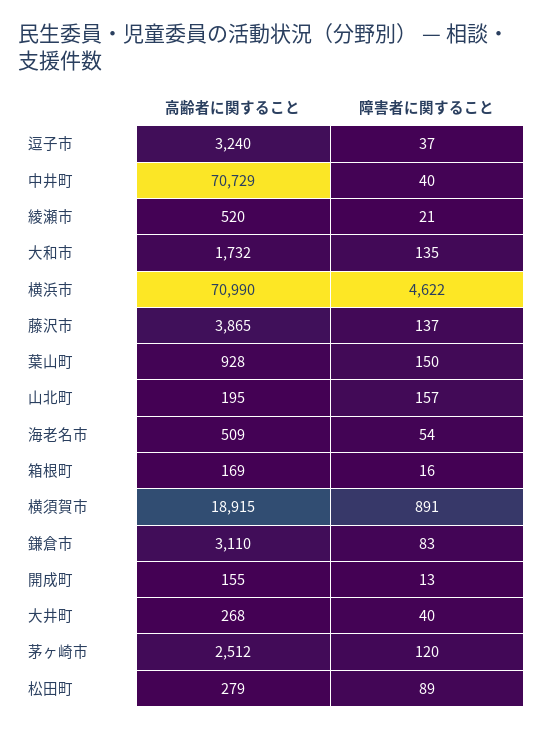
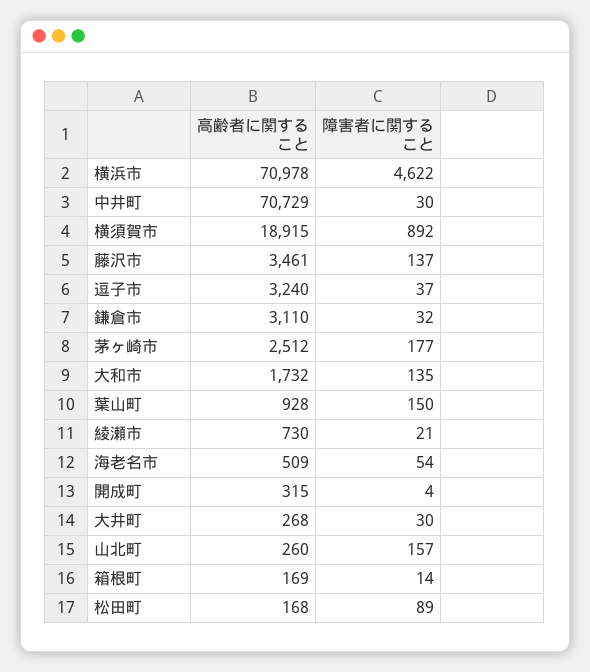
  {
    "高齢者に関すること": {
      "逗子市": 3240,
      "中井町": 70729,
-     "綾瀬市": 520,
+     "綾瀬市": 730,
      "大和市": 1732,
-     "横浜市": 70990,
+     "横浜市": 70978,
-     "藤沢市": 3865,
+     "藤沢市": 3461,
      "葉山町": 928,
-     "山北町": 195,
+     "山北町": 260,
      "海老名市": 509,
      "箱根町": 169,
      "横須賀市": 18915,
      "鎌倉市": 3110,
-     "開成町": 155,
+     "開成町": 315,
      "大井町": 268,
      "茅ヶ崎市": 2512,
-     "松田町": 279
+     "松田町": 168
    },
    "障害者に関すること": {
      "逗子市": 37,
-     "中井町": 40,
+     "中井町": 30,
      "綾瀬市": 21,
      "大和市": 135,
      "横浜市": 4622,
      "藤沢市": 137,
      "葉山町": 150,
      "山北町": 157,
      "海老名市": 54,
-     "箱根町": 16,
+     "箱根町": 14,
-     "横須賀市": 891,
+     "横須賀市": 892,
-     "鎌倉市": 83,
+     "鎌倉市": 32,
-     "開成町": 13,
+     "開成町": 4,
-     "大井町": 40,
+     "大井町": 30,
-     "茅ヶ崎市": 120,
+     "茅ヶ崎市": 177,
      "松田町": 89
    }
  }

